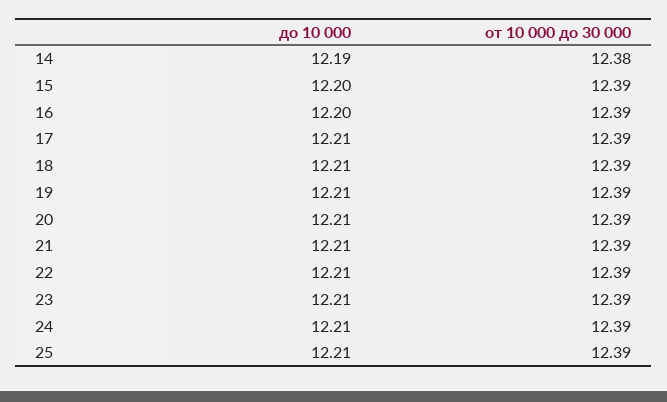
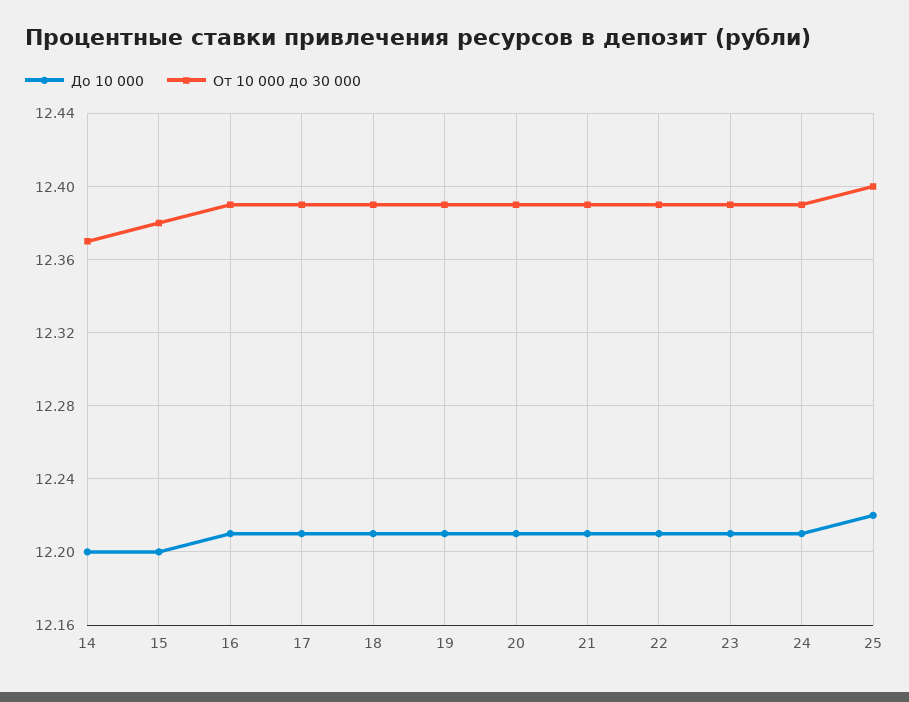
  {
    "до 10 000": {
-     "14": 12.19,
+     "14": 12.2,
      "15": 12.2,
-     "16": 12.2,
+     "16": 12.21,
      "17": 12.21,
      "18": 12.21,
      "19": 12.21,
      "20": 12.21,
      "21": 12.21,
      "22": 12.21,
      "23": 12.21,
      "24": 12.21,
-     "25": 12.21
+     "25": 12.22
    },
    "от 10 000 до 30 000": {
-     "14": 12.38,
+     "14": 12.37,
-     "15": 12.39,
+     "15": 12.38,
      "16": 12.39,
      "17": 12.39,
      "18": 12.39,
      "19": 12.39,
      "20": 12.39,
      "21": 12.39,
      "22": 12.39,
      "23": 12.39,
      "24": 12.39,
-     "25": 12.39
+     "25": 12.4
    }
  }

